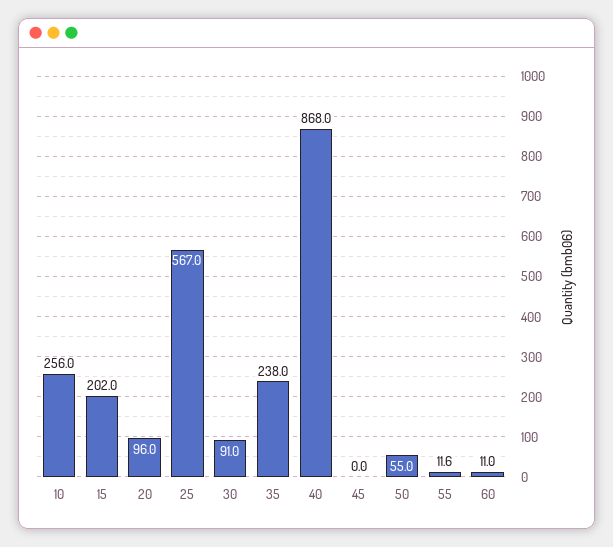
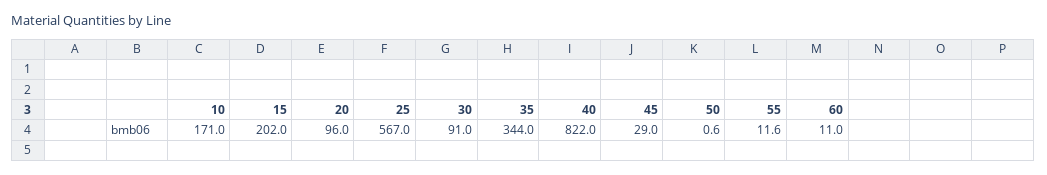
  {
-   "10": 256,
+   "10": 171,
    "15": 202,
    "20": 96,
    "25": 567,
    "30": 91,
-   "35": 238,
+   "35": 344,
-   "40": 868,
+   "40": 822,
-   "45": 0,
+   "45": 29,
-   "50": 55,
+   "50": 0.6,
    "55": 11.6,
    "60": 11
  }

